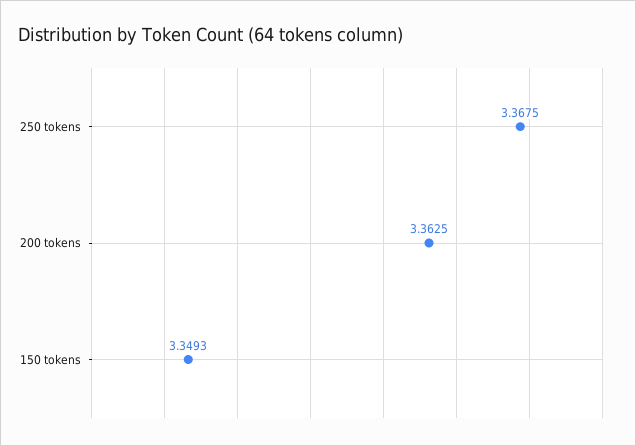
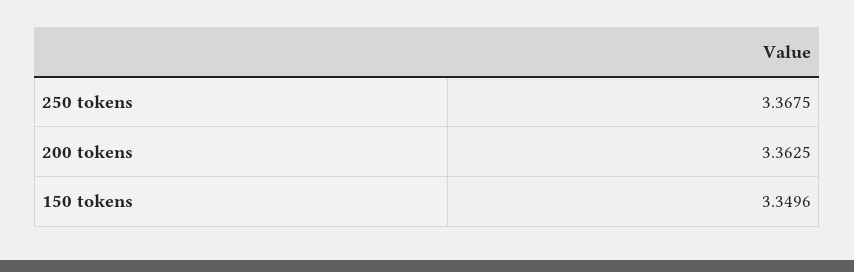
  {
    "250 tokens": 3.3675,
    "200 tokens": 3.3625,
-   "150 tokens": 3.3493
+   "150 tokens": 3.3496
  }

